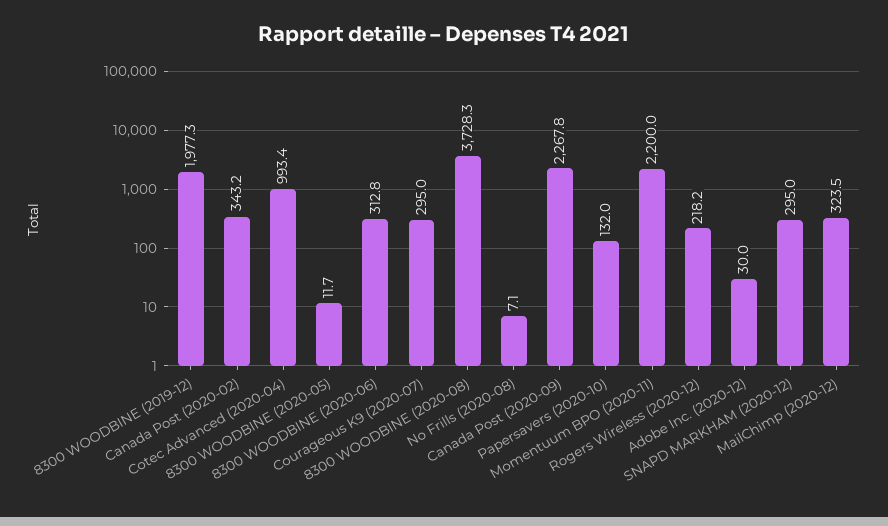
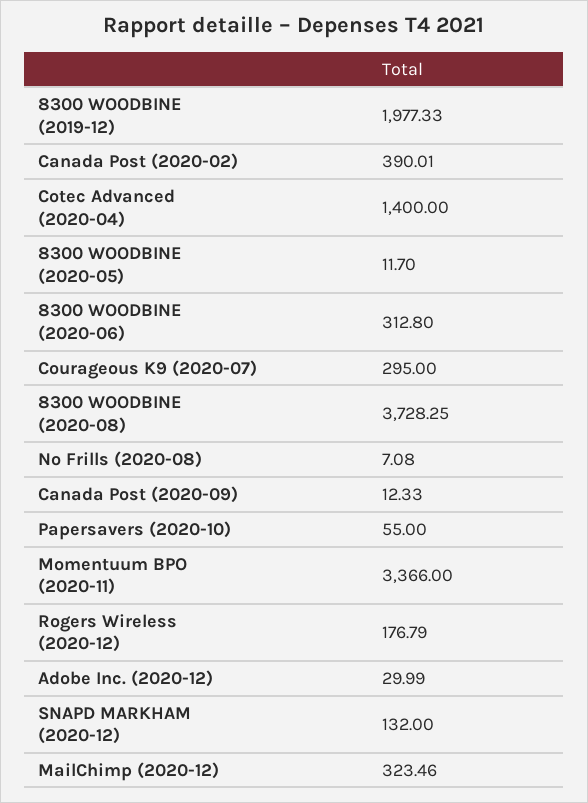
  {
    "8300 WOODBINE (2019-12)": 1977.33,
-   "Canada Post (2020-02)": 343.2,
+   "Canada Post (2020-02)": 390.01,
-   "Cotec Advanced (2020-04)": 993.4,
+   "Cotec Advanced (2020-04)": 1400,
    "8300 WOODBINE (2020-05)": 11.7,
    "8300 WOODBINE (2020-06)": 312.8,
    "Courageous K9 (2020-07)": 295,
    "8300 WOODBINE (2020-08)": 3728.25,
    "No Frills (2020-08)": 7.08,
-   "Canada Post (2020-09)": 2267.8,
+   "Canada Post (2020-09)": 12.33,
-   "Papersavers (2020-10)": 132,
+   "Papersavers (2020-10)": 55,
-   "Momentuum BPO (2020-11)": 2200,
+   "Momentuum BPO (2020-11)": 3366,
-   "Rogers Wireless (2020-12)": 218.2,
+   "Rogers Wireless (2020-12)": 176.79,
    "Adobe Inc. (2020-12)": 29.99,
-   "SNAPD MARKHAM (2020-12)": 295,
+   "SNAPD MARKHAM (2020-12)": 132,
    "MailChimp (2020-12)": 323.46
  }

